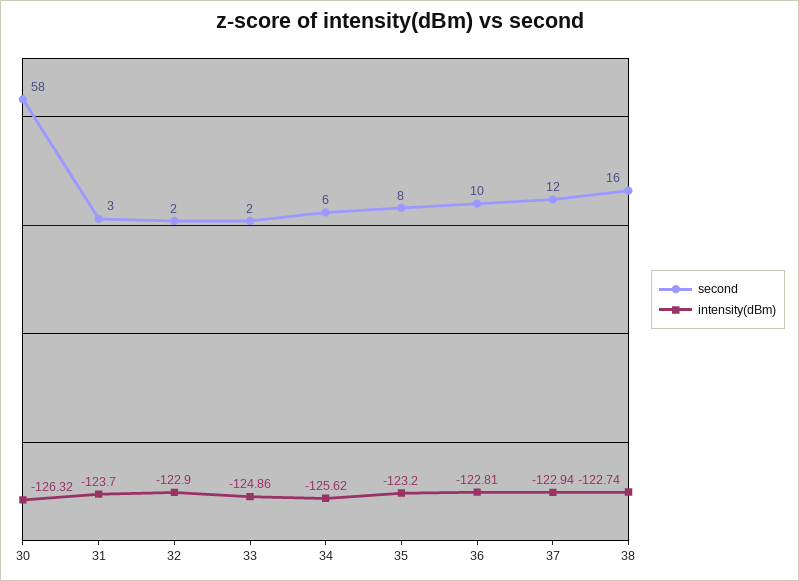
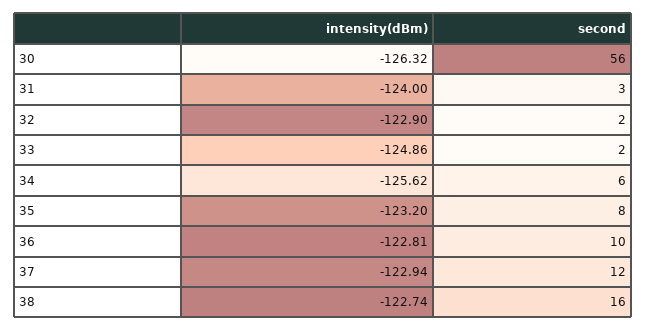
  {
    "second": {
-     "30": 58,
+     "30": 56,
      "31": 3,
      "32": 2,
      "33": 2,
      "34": 6,
      "35": 8,
      "36": 10,
      "37": 12,
      "38": 16
    },
    "intensity(dBm)": {
      "30": -126.32,
-     "31": -123.7,
+     "31": -124,
      "32": -122.9,
      "33": -124.86,
      "34": -125.62,
      "35": -123.2,
      "36": -122.81,
      "37": -122.94,
      "38": -122.74
    }
  }

